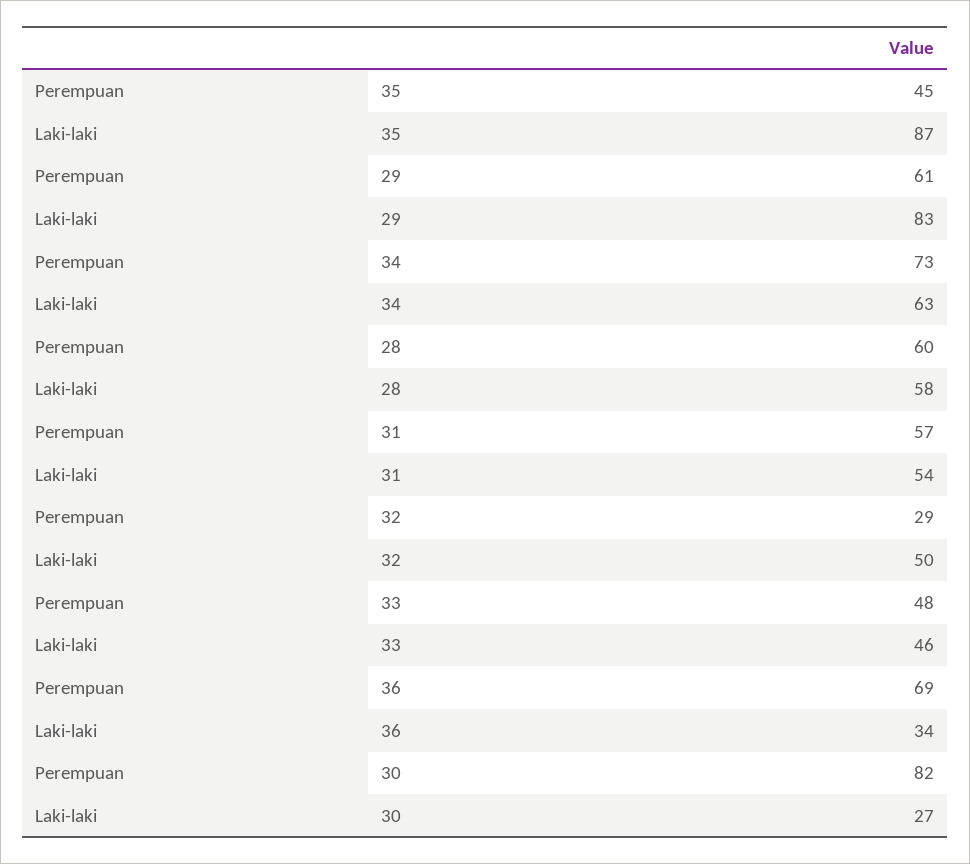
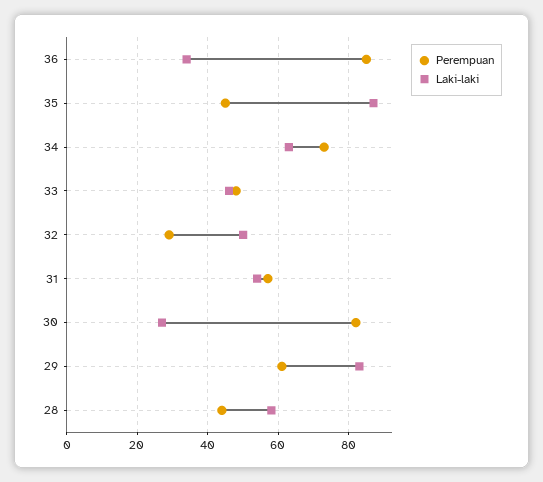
  {
    "Perempuan": {
      "35": 45,
      "29": 61,
      "34": 73,
-     "28": 60,
+     "28": 45,
      "31": 57,
      "32": 29,
      "33": 48,
-     "36": 69,
+     "36": 85,
      "30": 82
    },
    "Laki-laki": {
      "35": 87,
      "29": 83,
      "34": 63,
      "28": 58,
      "31": 54,
      "32": 50,
      "33": 46,
      "36": 34,
      "30": 27
    }
  }

